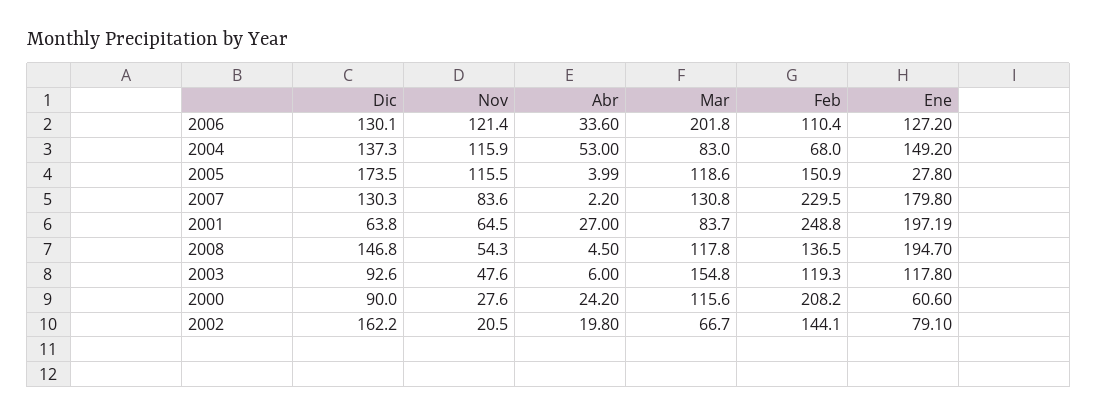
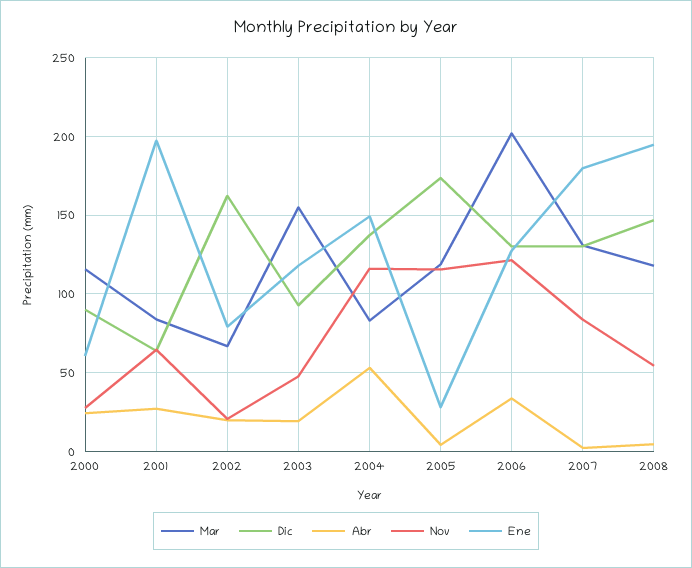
  {
    "Dic": {
      "2006": 130.1,
      "2004": 137.3,
      "2005": 173.5,
      "2007": 130.3,
      "2001": 63.8,
      "2008": 146.8,
      "2003": 92.6,
      "2000": 90,
      "2002": 162.2
    },
    "Nov": {
      "2006": 121.4,
      "2004": 115.9,
      "2005": 115.5,
      "2007": 83.6,
      "2001": 64.5,
      "2008": 54.3,
      "2003": 47.6,
      "2000": 27.6,
      "2002": 20.5
    },
    "Abr": {
      "2006": 33.6,
      "2004": 53,
      "2005": 3.99,
      "2007": 2.2,
      "2001": 27,
      "2008": 4.5,
-     "2003": 6,
+     "2003": 20,
      "2000": 24.2,
      "2002": 19.8
    },
    "Mar": {
      "2006": 201.8,
      "2004": 83,
      "2005": 118.6,
      "2007": 130.8,
      "2001": 83.7,
      "2008": 117.8,
      "2003": 154.8,
      "2000": 115.6,
      "2002": 66.7
    },
-   "Feb": {
-     "2006": 110.4,
-     "2004": 68,
-     "2005": 150.9,
-     "2007": 229.5,
-     "2001": 248.8,
-     "2008": 136.5,
-     "2003": 119.3,
-     "2000": 208.2,
-     "2002": 144.1
-   },
    "Ene": {
      "2006": 127.2,
      "2004": 149.2,
      "2005": 27.8,
      "2007": 179.8,
      "2001": 197.19,
      "2008": 194.7,
      "2003": 117.8,
      "2000": 60.6,
      "2002": 79.1
    }
  }

